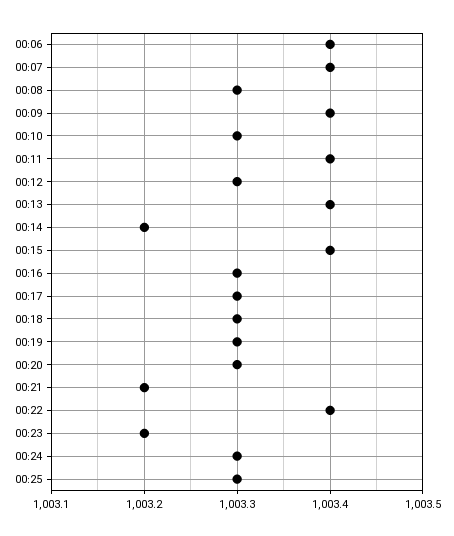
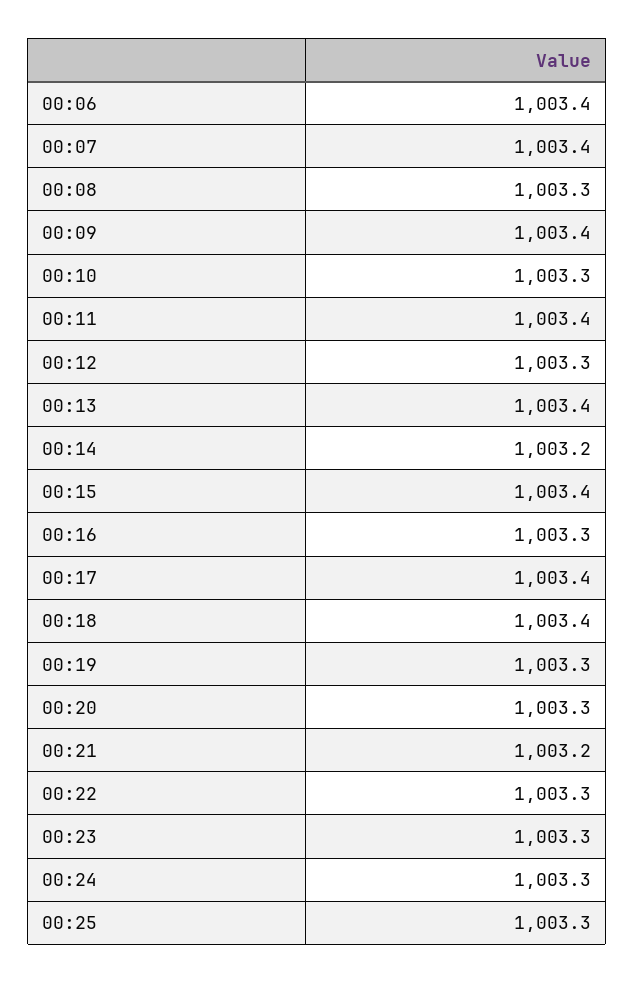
  {
    "00:06": 1003.4,
    "00:07": 1003.4,
    "00:08": 1003.3,
    "00:09": 1003.4,
    "00:10": 1003.3,
    "00:11": 1003.4,
    "00:12": 1003.3,
    "00:13": 1003.4,
    "00:14": 1003.2,
    "00:15": 1003.4,
    "00:16": 1003.3,
-   "00:17": 1003.3,
+   "00:17": 1003.4,
-   "00:18": 1003.3,
+   "00:18": 1003.4,
    "00:19": 1003.3,
    "00:20": 1003.3,
    "00:21": 1003.2,
-   "00:22": 1003.4,
+   "00:22": 1003.3,
-   "00:23": 1003.2,
+   "00:23": 1003.3,
    "00:24": 1003.3,
    "00:25": 1003.3
  }

